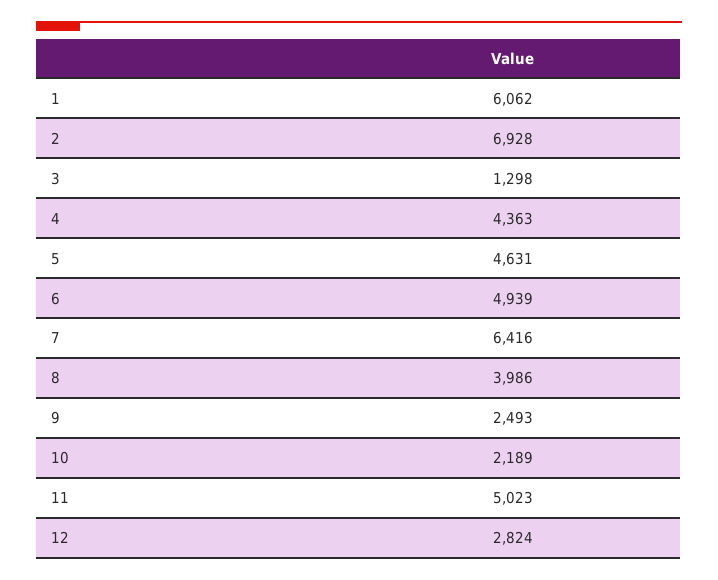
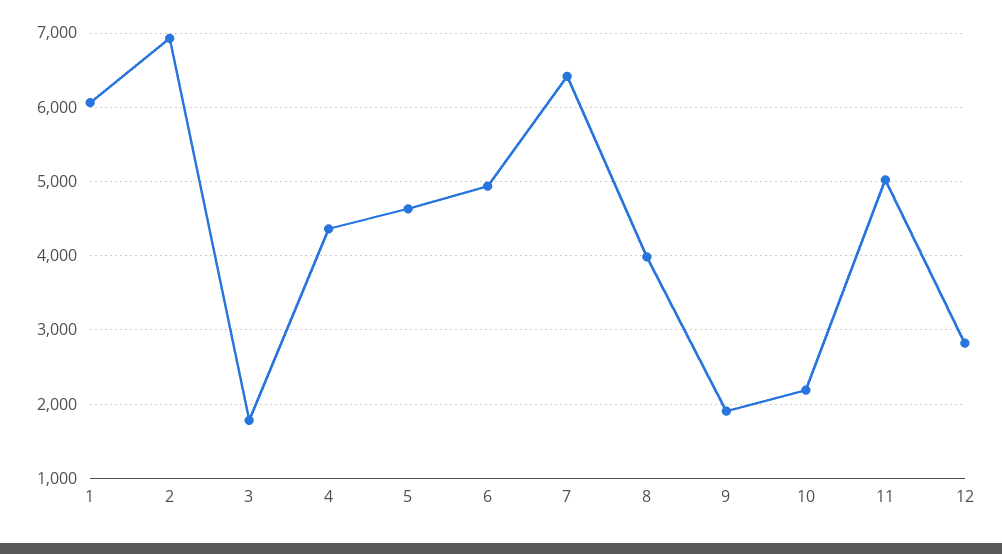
  {
    "1": 6062,
    "2": 6928,
-   "3": 1298,
+   "3": 1800,
    "4": 4363,
    "5": 4631,
    "6": 4939,
    "7": 6416,
    "8": 3986,
-   "9": 2493,
+   "9": 1900,
    "10": 2189,
    "11": 5023,
    "12": 2824
  }

